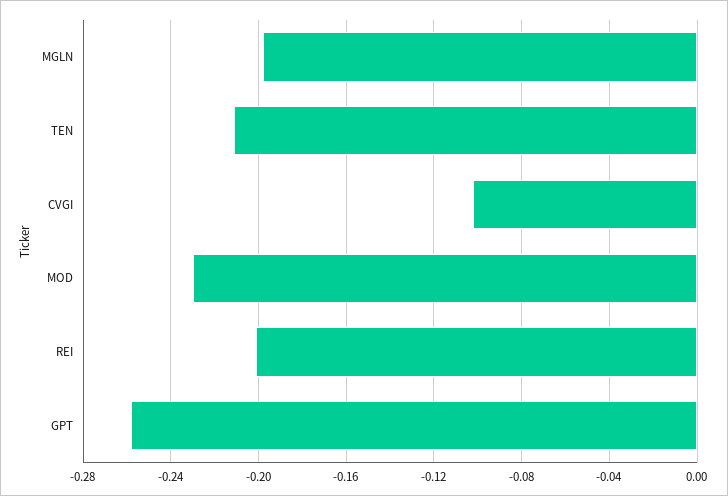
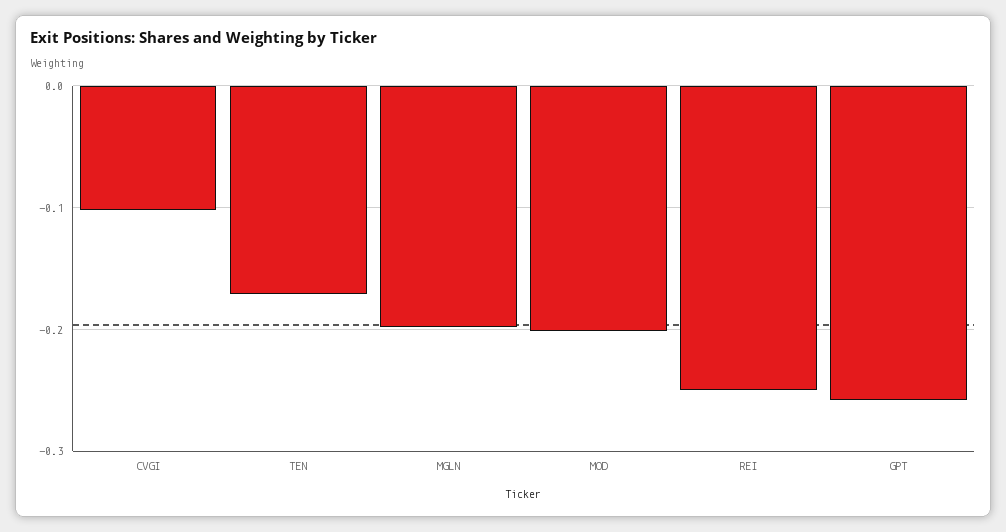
  {
    "MGLN": -0.2,
-   "TEN": -0.21,
+   "TEN": -0.17,
    "CVGI": -0.1,
-   "MOD": -0.23,
+   "MOD": -0.2,
-   "REI": -0.2,
+   "REI": -0.25,
    "GPT": -0.26
  }

